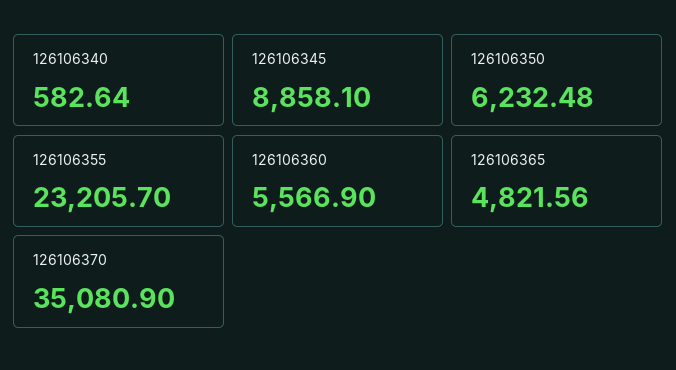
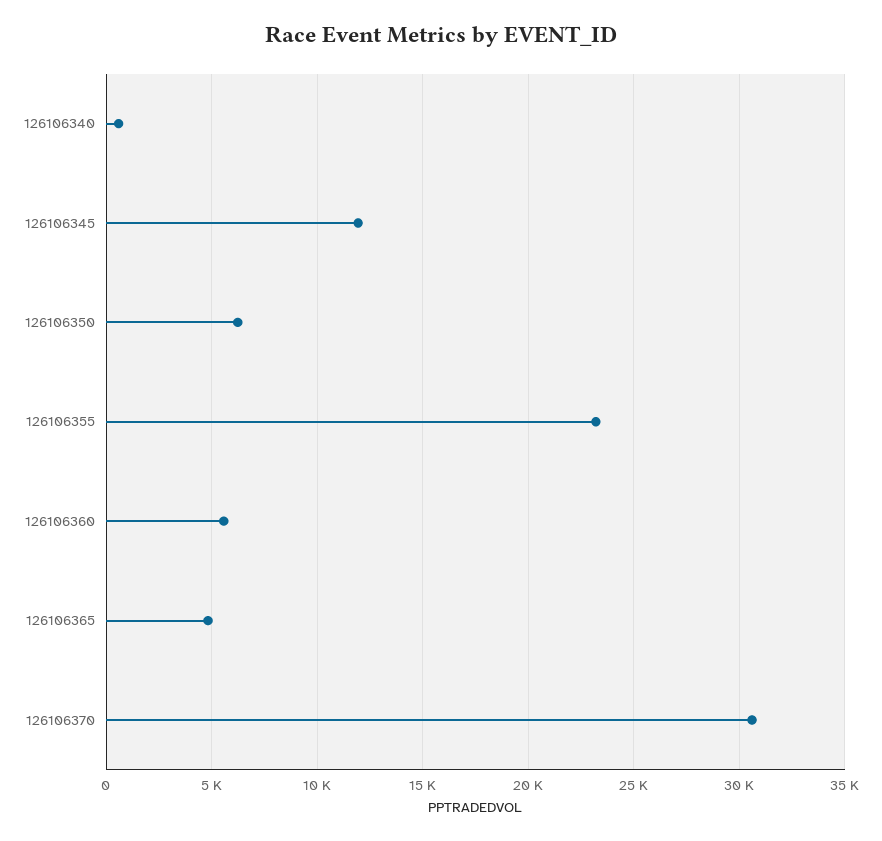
  {
    "126106340": 582.64,
-   "126106345": 8858.1,
+   "126106345": 12000,
    "126106350": 6232.48,
    "126106355": 23205.7,
    "126106360": 5566.9,
    "126106365": 4821.56,
-   "126106370": 35080.9
+   "126106370": 30500
  }

